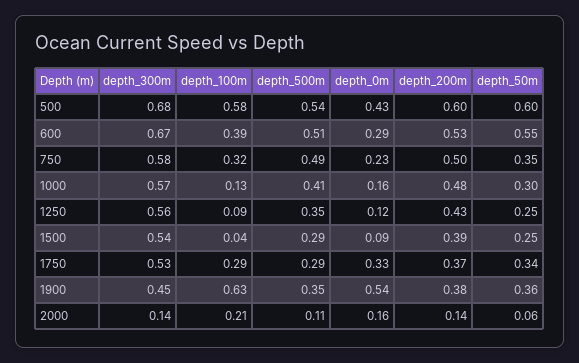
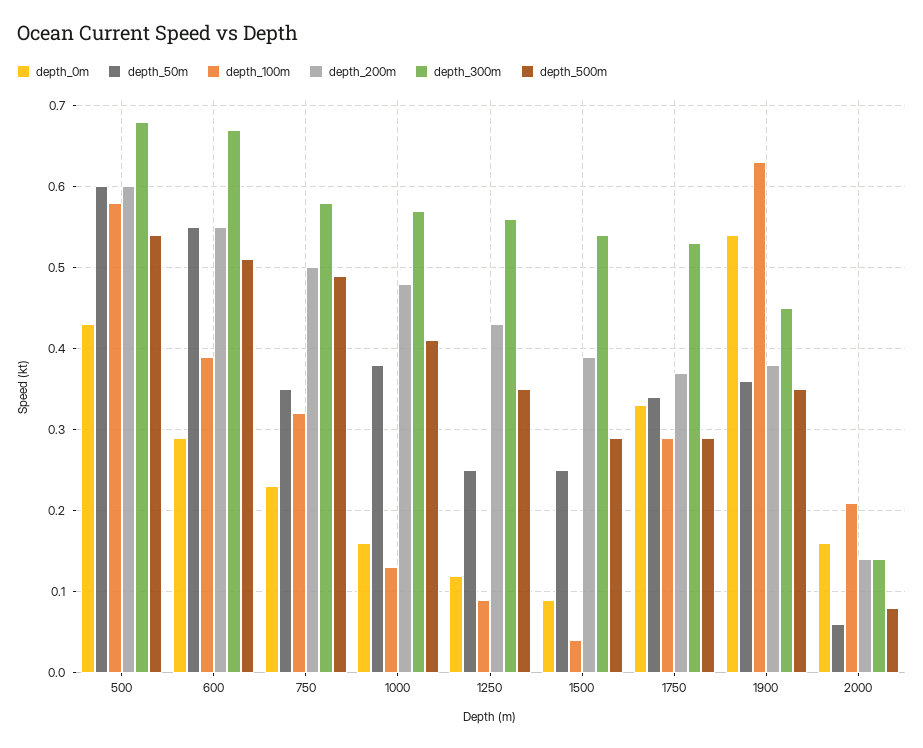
  {
    "depth_300m": {
      "500": 0.68,
      "600": 0.67,
      "750": 0.58,
      "1000": 0.57,
      "1250": 0.56,
      "1500": 0.54,
      "1750": 0.53,
      "1900": 0.45,
      "2000": 0.14
    },
    "depth_100m": {
      "500": 0.58,
      "600": 0.39,
      "750": 0.32,
      "1000": 0.13,
      "1250": 0.09,
      "1500": 0.04,
      "1750": 0.29,
      "1900": 0.63,
      "2000": 0.21
    },
    "depth_500m": {
      "500": 0.54,
      "600": 0.51,
      "750": 0.49,
      "1000": 0.41,
      "1250": 0.35,
      "1500": 0.29,
      "1750": 0.29,
      "1900": 0.35,
-     "2000": 0.11
+     "2000": 0.08
    },
    "depth_0m": {
      "500": 0.43,
      "600": 0.29,
      "750": 0.23,
      "1000": 0.16,
      "1250": 0.12,
      "1500": 0.09,
      "1750": 0.33,
      "1900": 0.54,
      "2000": 0.16
    },
    "depth_200m": {
      "500": 0.6,
-     "600": 0.53,
+     "600": 0.55,
      "750": 0.5,
      "1000": 0.48,
      "1250": 0.43,
      "1500": 0.39,
      "1750": 0.37,
      "1900": 0.38,
      "2000": 0.14
    },
    "depth_50m": {
      "500": 0.6,
      "600": 0.55,
      "750": 0.35,
-     "1000": 0.3,
+     "1000": 0.38,
      "1250": 0.25,
      "1500": 0.25,
      "1750": 0.34,
      "1900": 0.36,
      "2000": 0.06
    }
  }

